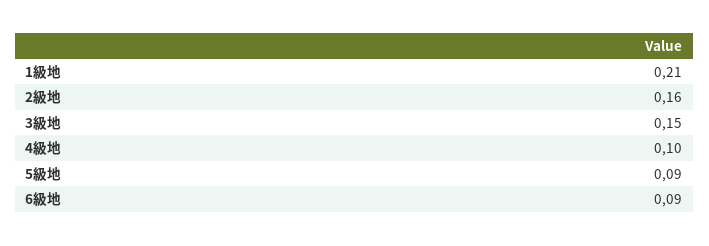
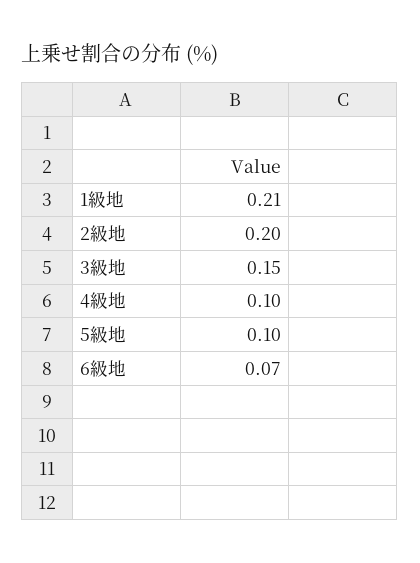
  {
    "1級地": 0.21,
-   "2級地": 0.16,
+   "2級地": 0.2,
    "3級地": 0.15,
    "4級地": 0.1,
-   "5級地": 0.09,
+   "5級地": 0.1,
-   "6級地": 0.09
+   "6級地": 0.07
  }

